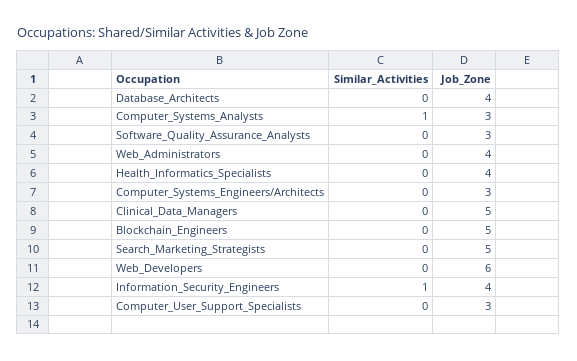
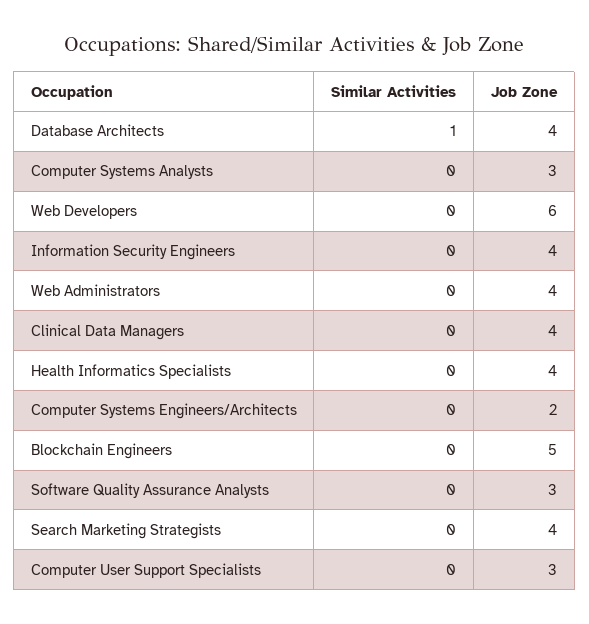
  {
    "Similar_Activities": {
-     "Database_Architects": 0,
+     "Database_Architects": 1,
-     "Computer_Systems_Analysts": 1,
+     "Computer_Systems_Analysts": 0,
      "Software_Quality_Assurance_Analysts": 0,
      "Web_Administrators": 0,
      "Health_Informatics_Specialists": 0,
      "Computer_Systems_Engineers/Architects": 0,
      "Clinical_Data_Managers": 0,
      "Blockchain_Engineers": 0,
      "Search_Marketing_Strategists": 0,
      "Web_Developers": 0,
-     "Information_Security_Engineers": 1,
+     "Information_Security_Engineers": 0,
      "Computer_User_Support_Specialists": 0
    },
    "Job_Zone": {
      "Database_Architects": 4,
      "Computer_Systems_Analysts": 3,
      "Software_Quality_Assurance_Analysts": 3,
      "Web_Administrators": 4,
      "Health_Informatics_Specialists": 4,
-     "Computer_Systems_Engineers/Architects": 3,
+     "Computer_Systems_Engineers/Architects": 2,
-     "Clinical_Data_Managers": 5,
+     "Clinical_Data_Managers": 4,
      "Blockchain_Engineers": 5,
-     "Search_Marketing_Strategists": 5,
+     "Search_Marketing_Strategists": 4,
      "Web_Developers": 6,
      "Information_Security_Engineers": 4,
      "Computer_User_Support_Specialists": 3
    }
  }

